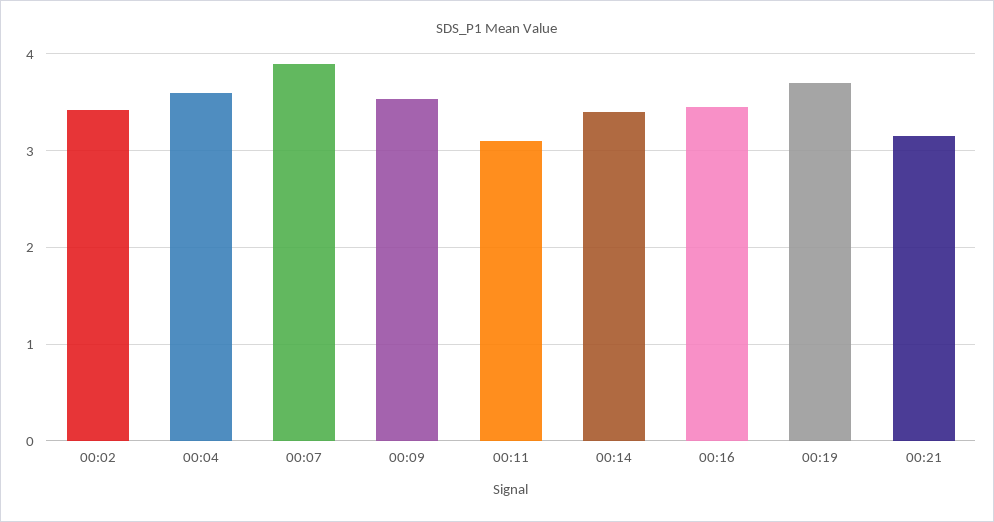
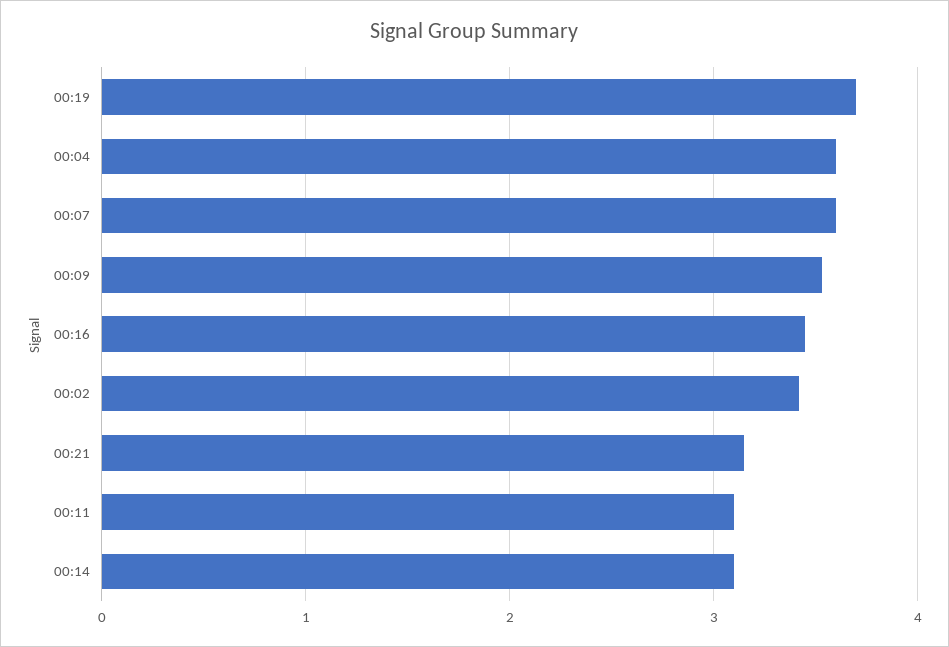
  {
    "00:02": 3.4,
    "00:04": 3.6,
-   "00:07": 3.9,
+   "00:07": 3.6,
    "00:09": 3.5,
    "00:11": 3.1,
-   "00:14": 3.4,
+   "00:14": 3.1,
    "00:16": 3.5,
    "00:19": 3.7,
    "00:21": 3.2
  }

